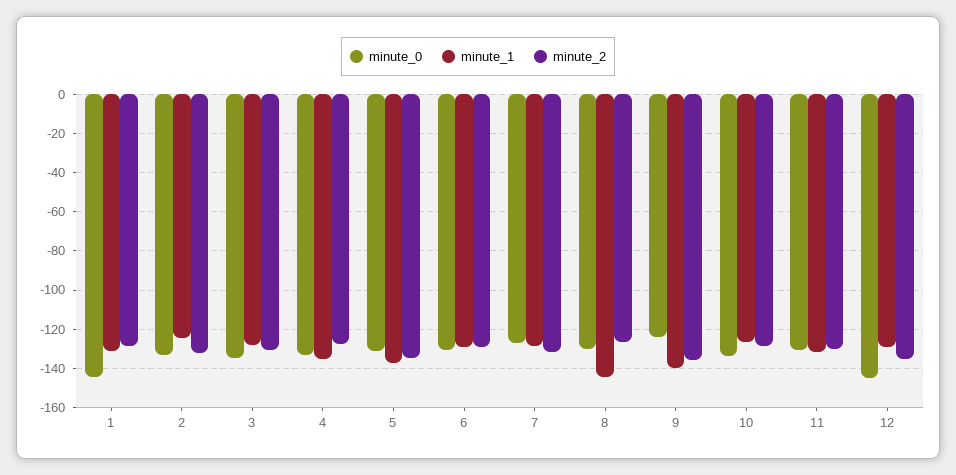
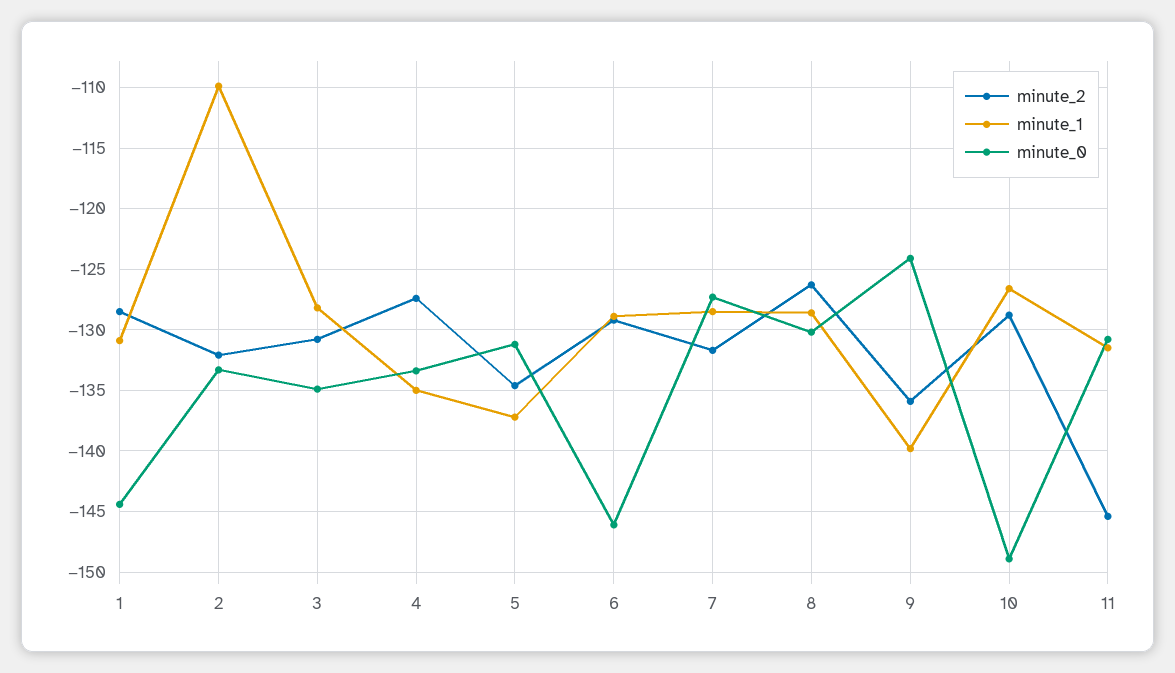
  {
    "minute_0": {
      "1": -144.5,
      "2": -133.5,
      "3": -135,
      "4": -133.5,
      "5": -131,
-     "6": -130,
+     "6": -146,
      "7": -127.5,
      "8": -130,
      "9": -124,
-     "10": -135,
+     "10": -149,
-     "11": -131,
+     "11": -131
-     "12": -145
    },
    "minute_1": {
      "1": -131,
-     "2": -125,
+     "2": -110,
      "3": -128,
      "4": -135,
      "5": -137,
      "6": -129,
      "7": -128.5,
-     "8": -145,
+     "8": -128.5,
      "9": -140,
      "10": -126.5,
-     "11": -131.5,
+     "11": -131.5
-     "12": -130
    },
    "minute_2": {
      "1": -128.5,
      "2": -132,
      "3": -131,
      "4": -127.5,
      "5": -134.5,
      "6": -129,
      "7": -131.5,
      "8": -126.5,
      "9": -136,
      "10": -129,
-     "11": -130,
+     "11": -145.5
-     "12": -135
    }
  }

